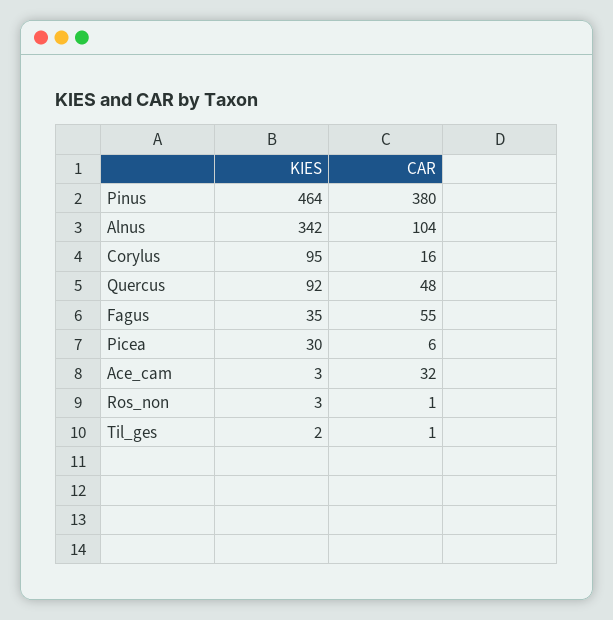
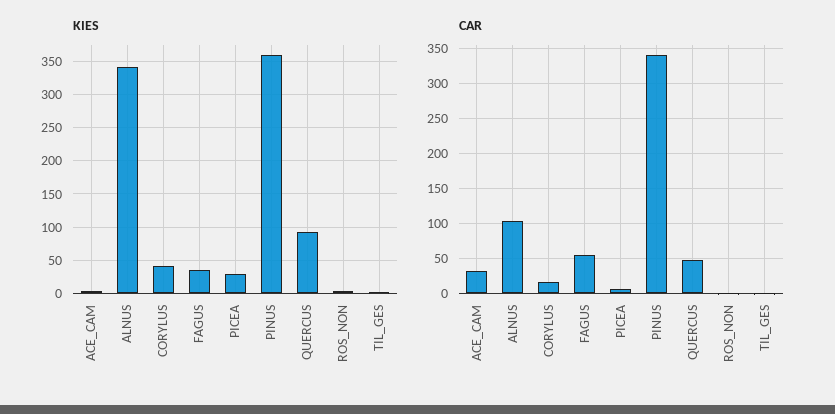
  {
    "KIES": {
-     "Pinus": 464,
+     "Pinus": 360,
      "Alnus": 342,
-     "Corylus": 95,
+     "Corylus": 40,
      "Quercus": 92,
      "Fagus": 35,
      "Picea": 30,
      "Ace_cam": 3,
      "Ros_non": 3,
      "Til_ges": 2
    },
    "CAR": {
-     "Pinus": 380,
+     "Pinus": 340,
      "Alnus": 104,
      "Corylus": 16,
      "Quercus": 48,
      "Fagus": 55,
      "Picea": 6,
      "Ace_cam": 32,
      "Ros_non": 1,
      "Til_ges": 1
    }
  }

